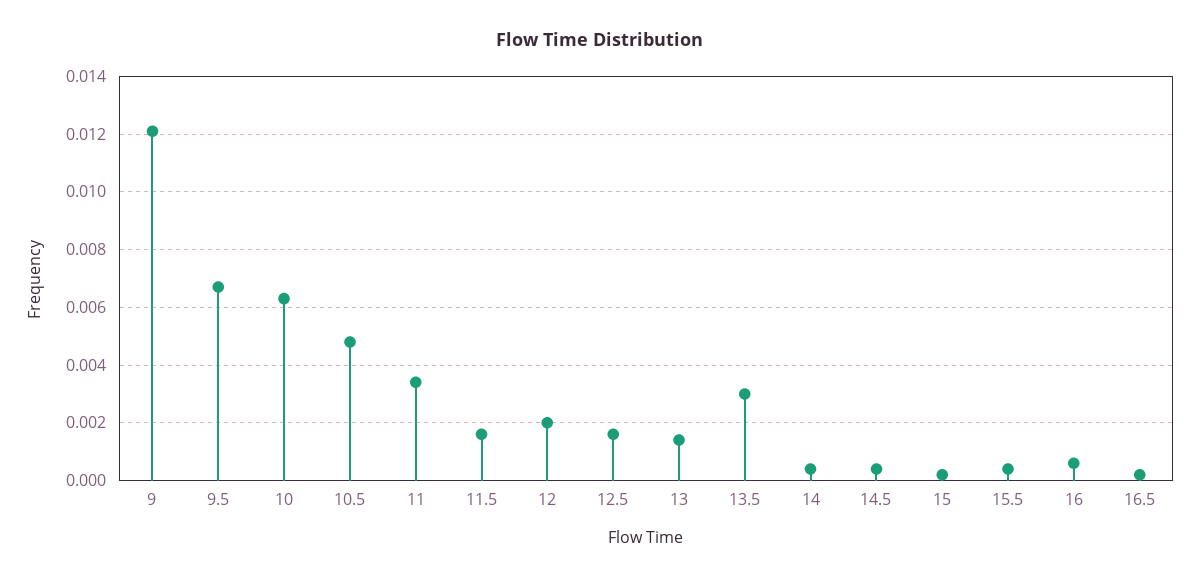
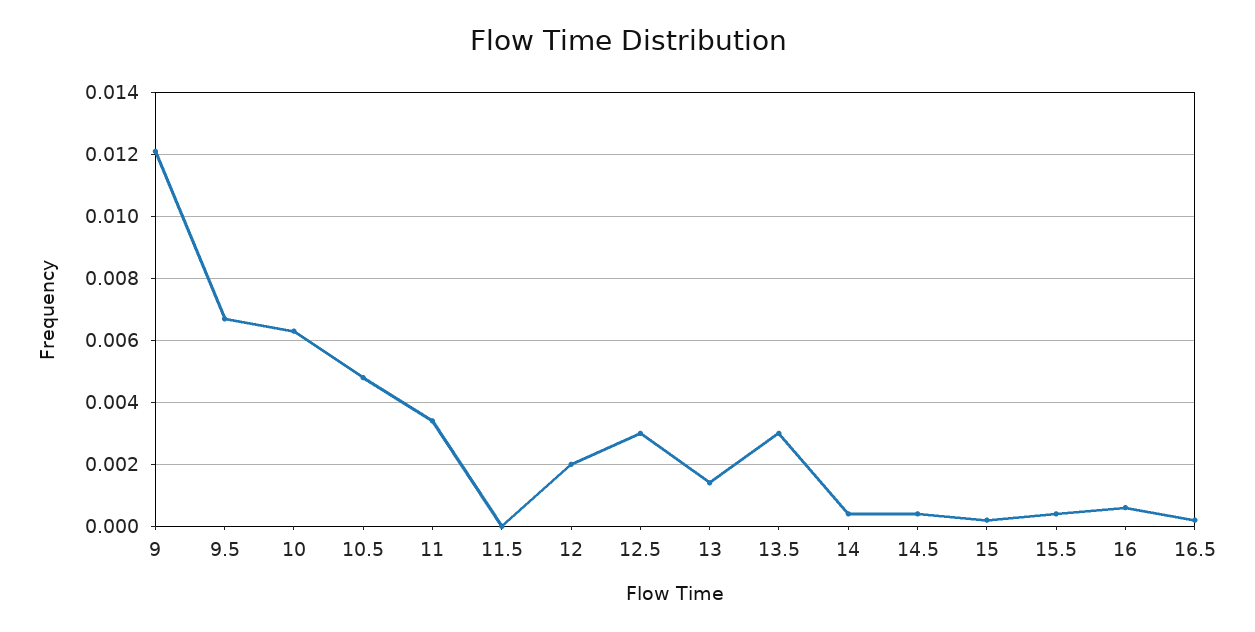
  {
    "9": 0.012,
    "9.5": 0.0065,
    "10": 0.0065,
    "10.5": 0.005,
    "11": 0.0035,
-   "11.5": 0.0015,
+   "11.5": 0,
    "12": 0.002,
-   "12.5": 0.0015,
+   "12.5": 0.003,
    "13": 0.0015,
    "13.5": 0.003,
    "14": 0.0005,
    "14.5": 0.0005,
    "15": 0,
    "15.5": 0.0005,
    "16": 0.0005,
    "16.5": 0
  }

